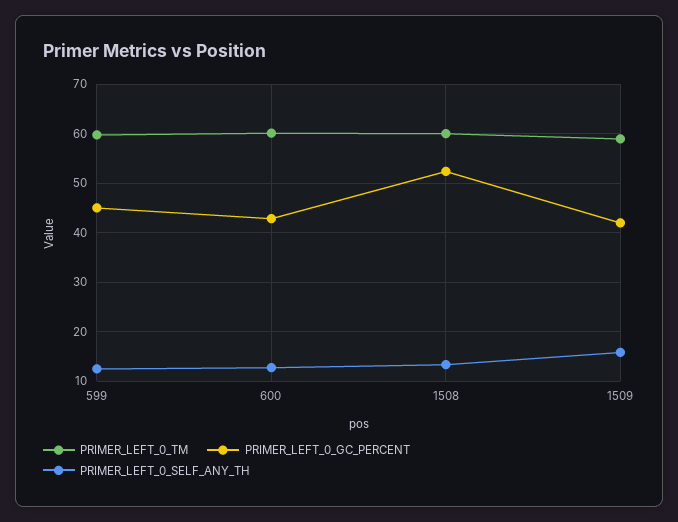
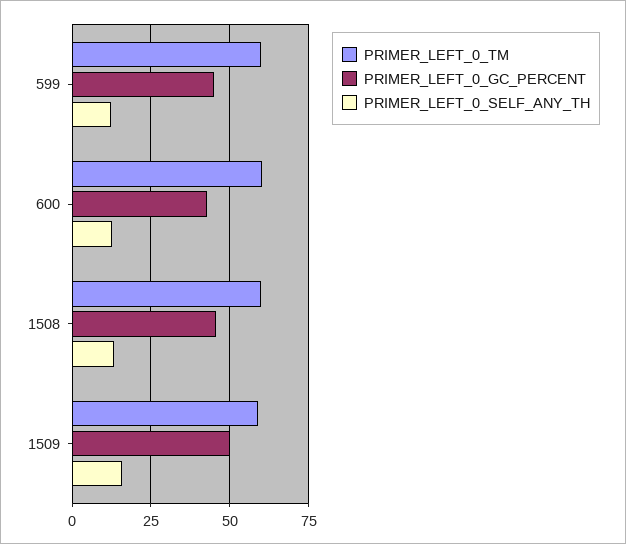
  {
    "PRIMER_LEFT_0_TM": {
      "599": 60,
      "600": 60,
      "1508": 60,
      "1509": 58
    },
    "PRIMER_LEFT_0_GC_PERCENT": {
      "599": 46,
      "600": 42,
-     "1508": 52,
+     "1508": 45,
-     "1509": 42
+     "1509": 50
    },
    "PRIMER_LEFT_0_SELF_ANY_TH": {
      "599": 12,
      "600": 12,
      "1508": 14,
      "1509": 16
    }
  }

